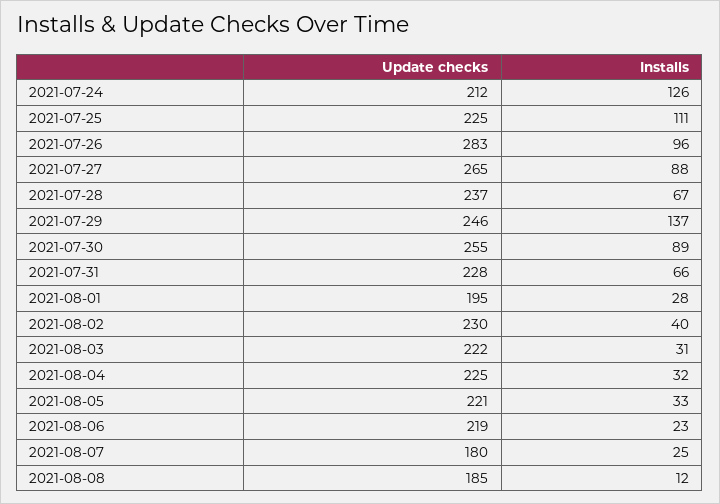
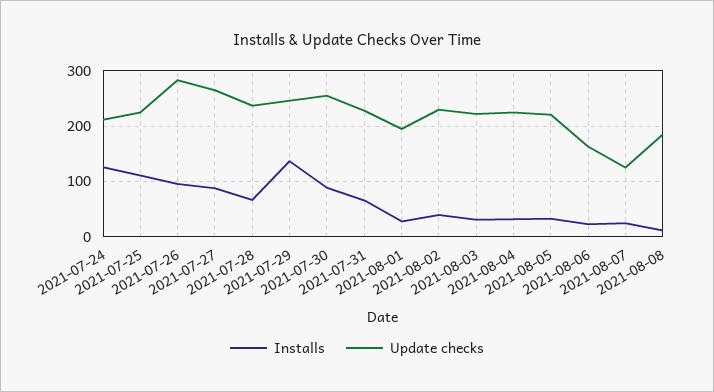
  {
    "Update checks": {
      "2021-07-24": 212,
      "2021-07-25": 225,
      "2021-07-26": 283,
      "2021-07-27": 265,
      "2021-07-28": 237,
      "2021-07-29": 246,
      "2021-07-30": 255,
      "2021-07-31": 228,
      "2021-08-01": 195,
      "2021-08-02": 230,
      "2021-08-03": 222,
      "2021-08-04": 225,
      "2021-08-05": 221,
-     "2021-08-06": 219,
+     "2021-08-06": 160,
-     "2021-08-07": 180,
+     "2021-08-07": 120,
      "2021-08-08": 185
    },
    "Installs": {
      "2021-07-24": 126,
      "2021-07-25": 111,
      "2021-07-26": 96,
      "2021-07-27": 88,
      "2021-07-28": 67,
      "2021-07-29": 137,
      "2021-07-30": 89,
      "2021-07-31": 66,
      "2021-08-01": 28,
      "2021-08-02": 40,
      "2021-08-03": 31,
      "2021-08-04": 32,
      "2021-08-05": 33,
      "2021-08-06": 23,
      "2021-08-07": 25,
      "2021-08-08": 12
    }
  }

